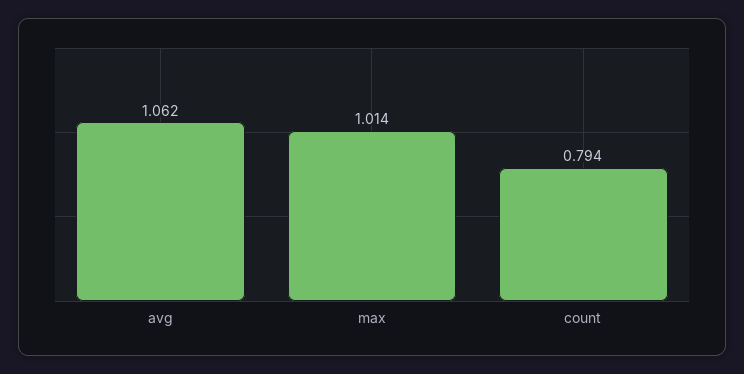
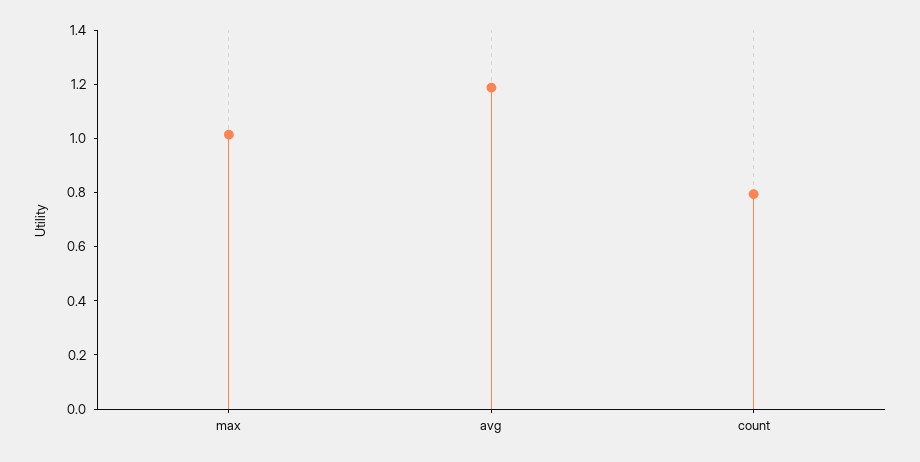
  {
-   "avg": 1.062,
+   "avg": 1.2,
    "max": 1.014,
    "count": 0.794
  }

